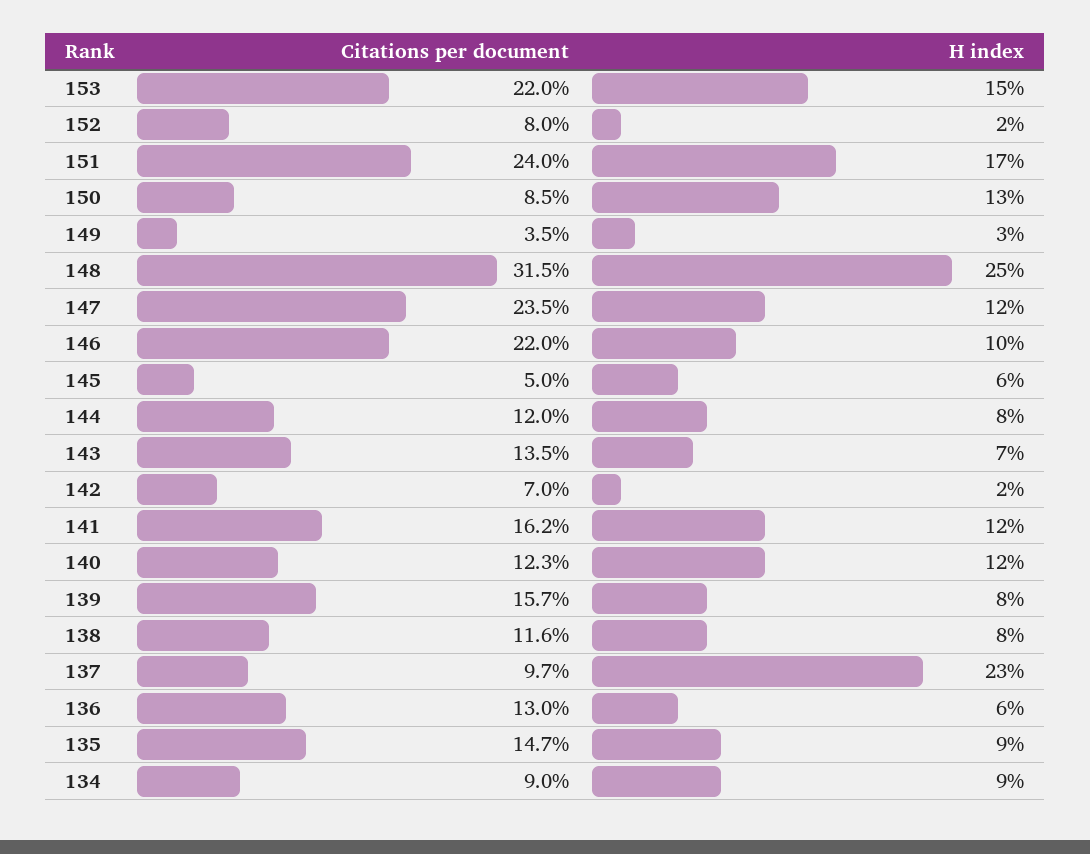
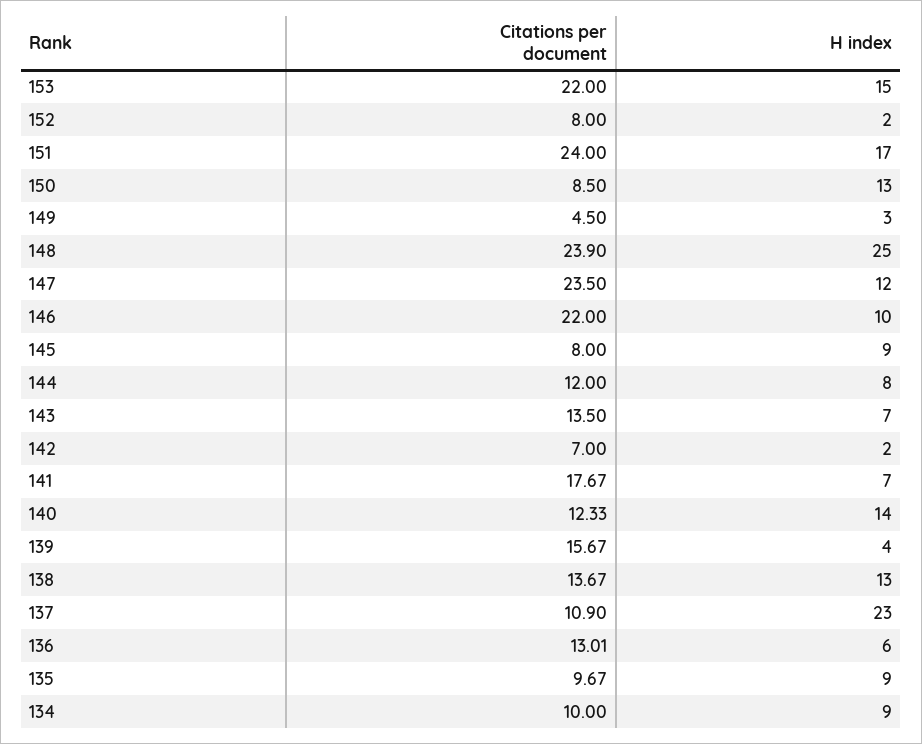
  {
    "Citations per document": {
      "153": 22,
      "152": 8,
      "151": 24,
      "150": 8.5,
-     "149": 3.5,
+     "149": 4.5,
-     "148": 31.5,
+     "148": 23.9,
      "147": 23.5,
      "146": 22,
-     "145": 5,
+     "145": 8,
      "144": 12,
      "143": 13.5,
      "142": 7,
-     "141": 16.2,
+     "141": 17.67,
      "140": 12.33,
      "139": 15.67,
-     "138": 11.6,
+     "138": 13.67,
-     "137": 9.7,
+     "137": 10.9,
      "136": 13.01,
-     "135": 14.7,
+     "135": 9.67,
-     "134": 9
+     "134": 10
    },
    "H index": {
      "153": 15,
      "152": 2,
      "151": 17,
      "150": 13,
      "149": 3,
      "148": 25,
      "147": 12,
      "146": 10,
-     "145": 6,
+     "145": 9,
      "144": 8,
      "143": 7,
      "142": 2,
-     "141": 12,
+     "141": 7,
-     "140": 12,
+     "140": 14,
-     "139": 8,
+     "139": 4,
-     "138": 8,
+     "138": 13,
      "137": 23,
      "136": 6,
      "135": 9,
      "134": 9
    }
  }

